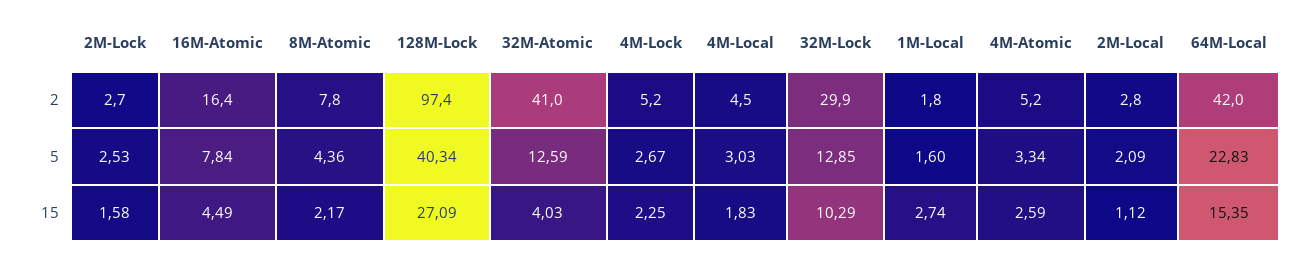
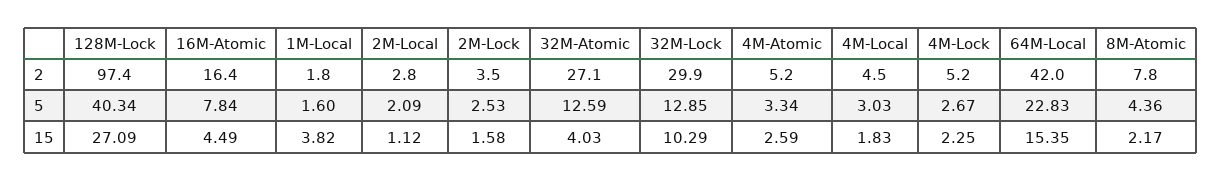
  {
    "2M-Lock": {
-     "2": 2.7,
+     "2": 3.5,
      "5": 2.53,
      "15": 1.58
    },
    "16M-Atomic": {
      "2": 16.4,
      "5": 7.84,
      "15": 4.49
    },
    "8M-Atomic": {
      "2": 7.8,
      "5": 4.36,
      "15": 2.17
    },
    "128M-Lock": {
      "2": 97.4,
      "5": 40.34,
      "15": 27.09
    },
    "32M-Atomic": {
-     "2": 41,
+     "2": 27.1,
      "5": 12.59,
      "15": 4.03
    },
    "4M-Lock": {
      "2": 5.2,
      "5": 2.67,
      "15": 2.25
    },
    "4M-Local": {
      "2": 4.5,
      "5": 3.03,
      "15": 1.83
    },
    "32M-Lock": {
      "2": 29.9,
      "5": 12.85,
      "15": 10.29
    },
    "1M-Local": {
      "2": 1.8,
      "5": 1.6,
-     "15": 2.74
+     "15": 3.82
    },
    "4M-Atomic": {
      "2": 5.2,
      "5": 3.34,
      "15": 2.59
    },
    "2M-Local": {
      "2": 2.8,
      "5": 2.09,
      "15": 1.12
    },
    "64M-Local": {
      "2": 42,
      "5": 22.83,
      "15": 15.35
    }
  }

